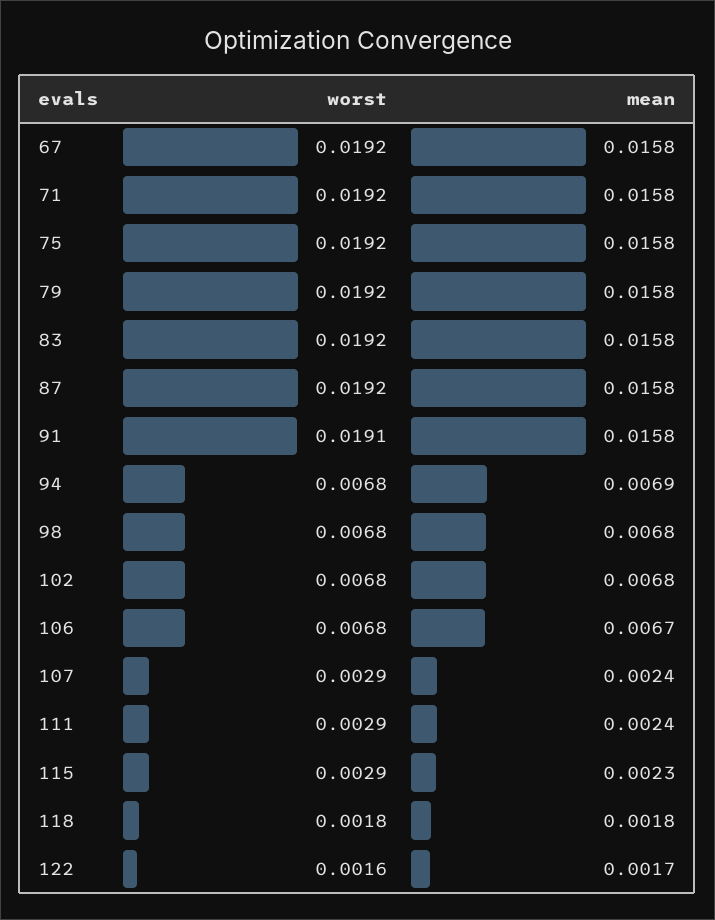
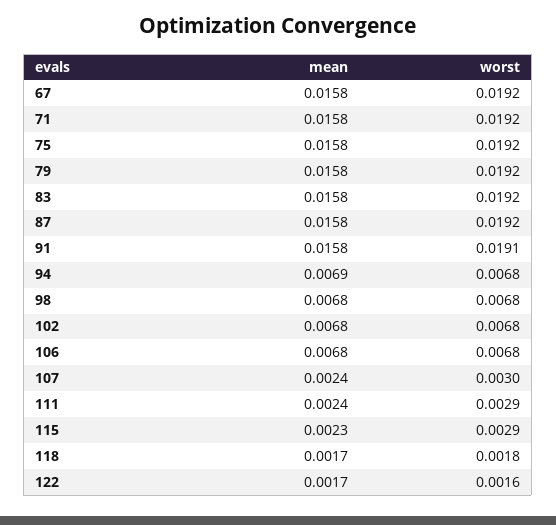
  {
    "worst": {
      "67": 0.0192,
      "71": 0.0192,
      "75": 0.0192,
      "79": 0.0192,
      "83": 0.0192,
      "87": 0.0192,
      "91": 0.0191,
      "94": 0.0068,
      "98": 0.0068,
      "102": 0.0068,
      "106": 0.0068,
-     "107": 0.0029,
+     "107": 0.003,
      "111": 0.0029,
      "115": 0.0029,
      "118": 0.0018,
      "122": 0.0016
    },
    "mean": {
      "67": 0.0158,
      "71": 0.0158,
      "75": 0.0158,
      "79": 0.0158,
      "83": 0.0158,
      "87": 0.0158,
      "91": 0.0158,
      "94": 0.0069,
      "98": 0.0068,
      "102": 0.0068,
-     "106": 0.0067,
+     "106": 0.0068,
      "107": 0.0024,
      "111": 0.0024,
      "115": 0.0023,
-     "118": 0.0018,
+     "118": 0.0017,
      "122": 0.0017
    }
  }

